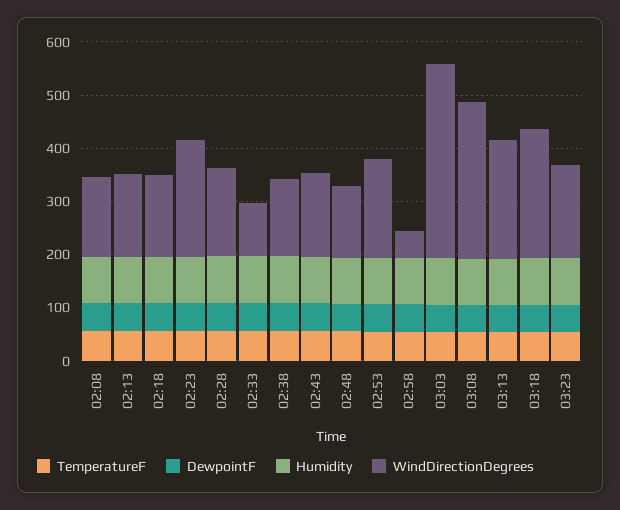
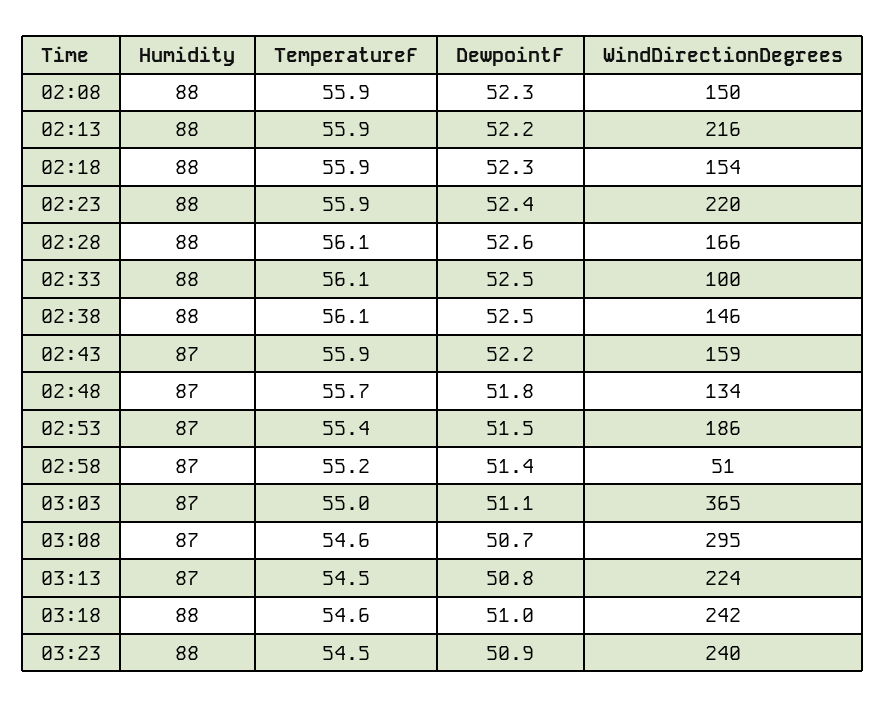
  {
    "TemperatureF": {
      "02:08": 55.9,
      "02:13": 55.9,
      "02:18": 55.9,
      "02:23": 55.9,
      "02:28": 56.1,
      "02:33": 56.1,
      "02:38": 56.1,
      "02:43": 55.9,
      "02:48": 55.7,
      "02:53": 55.4,
      "02:58": 55.2,
      "03:03": 55,
      "03:08": 54.6,
      "03:13": 54.5,
      "03:18": 54.6,
      "03:23": 54.5
    },
    "DewpointF": {
      "02:08": 52.3,
      "02:13": 52.2,
      "02:18": 52.3,
      "02:23": 52.4,
      "02:28": 52.6,
      "02:33": 52.5,
      "02:38": 52.5,
      "02:43": 52.2,
      "02:48": 51.8,
      "02:53": 51.5,
      "02:58": 51.4,
      "03:03": 51.1,
      "03:08": 50.7,
      "03:13": 50.8,
      "03:18": 51,
      "03:23": 50.9
    },
    "Humidity": {
      "02:08": 88,
      "02:13": 88,
      "02:18": 88,
      "02:23": 88,
      "02:28": 88,
      "02:33": 88,
      "02:38": 88,
      "02:43": 87,
      "02:48": 87,
      "02:53": 87,
      "02:58": 87,
      "03:03": 87,
      "03:08": 87,
      "03:13": 87,
      "03:18": 88,
      "03:23": 88
    },
    "WindDirectionDegrees": {
      "02:08": 150,
-     "02:13": 160,
+     "02:13": 216,
      "02:18": 154,
      "02:23": 220,
      "02:28": 166,
      "02:33": 100,
      "02:38": 146,
      "02:43": 159,
      "02:48": 134,
      "02:53": 186,
      "02:58": 51,
      "03:03": 365,
      "03:08": 295,
      "03:13": 224,
      "03:18": 242,
-     "03:23": 180
+     "03:23": 240
    }
  }

